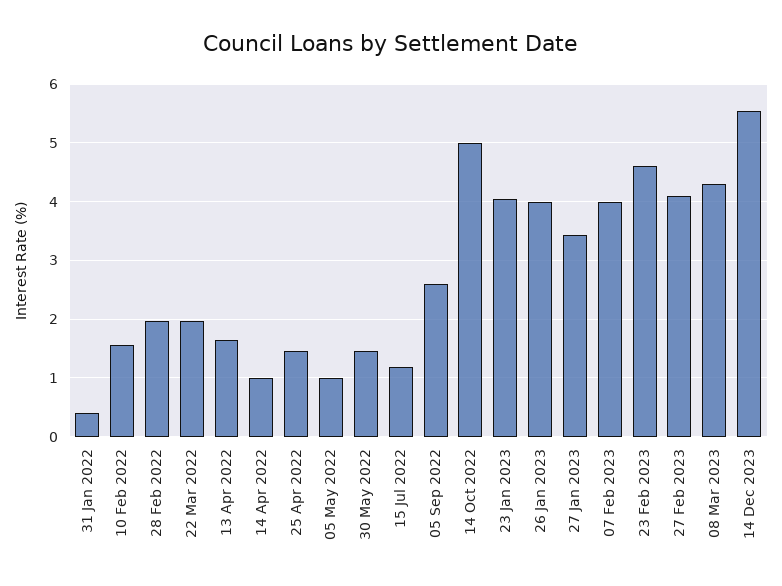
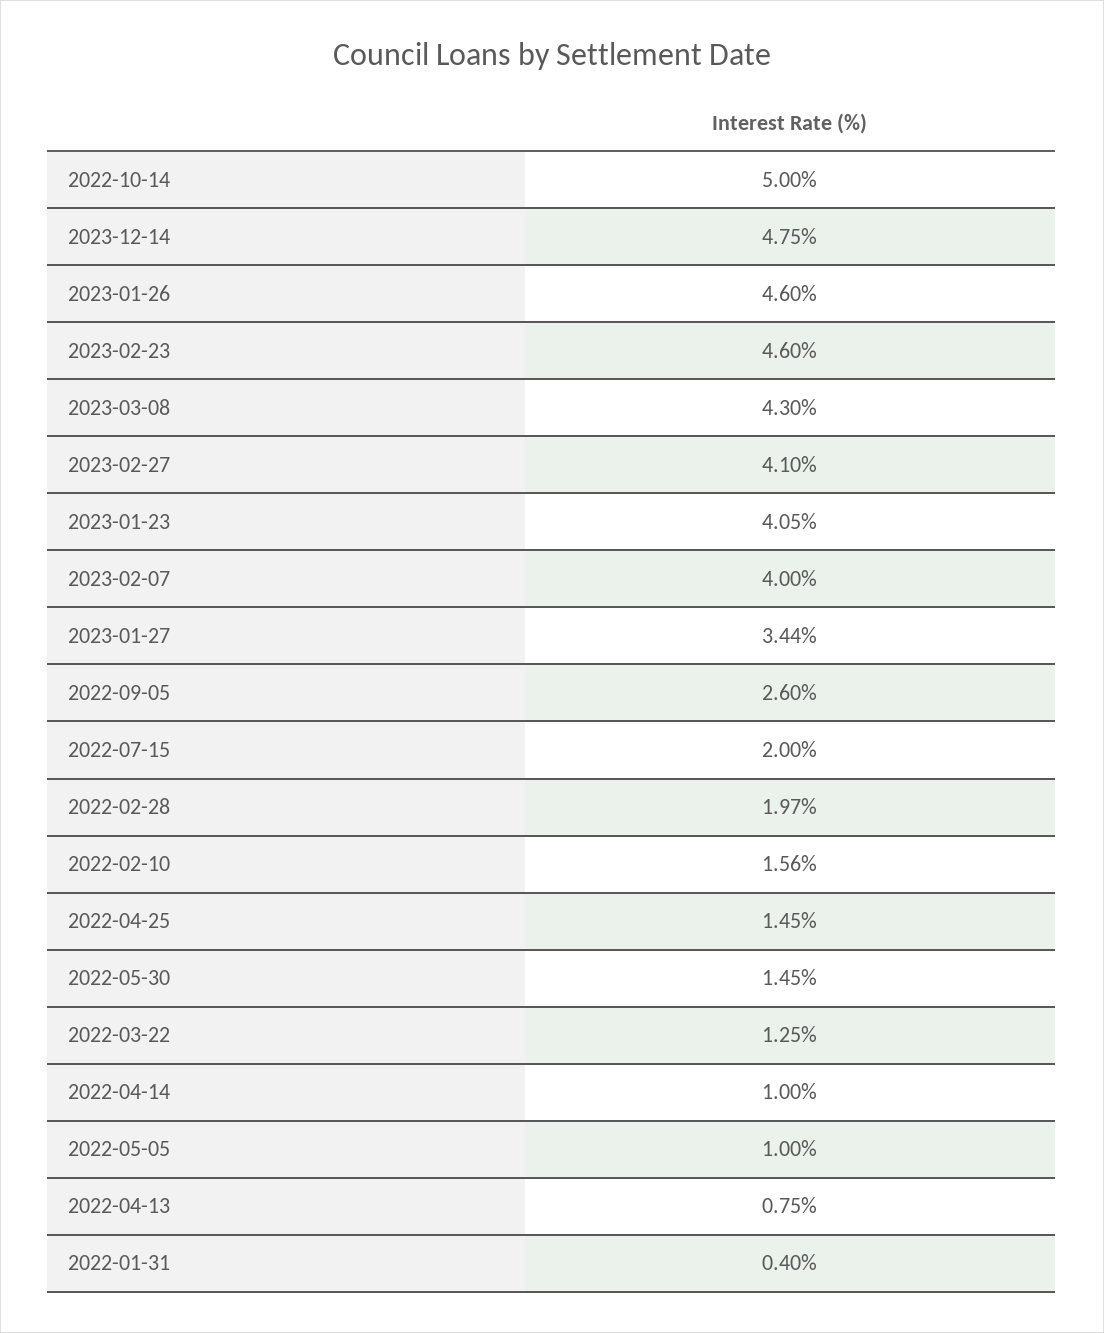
  {
    "31 Jan 2022": 0.4,
    "10 Feb 2022": 1.56,
    "28 Feb 2022": 1.97,
-   "22 Mar 2022": 2,
+   "22 Mar 2022": 1.25,
-   "13 Apr 2022": 1.6,
+   "13 Apr 2022": 0.75,
    "14 Apr 2022": 1,
    "25 Apr 2022": 1.45,
    "05 May 2022": 1,
    "30 May 2022": 1.45,
-   "15 Jul 2022": 1.2,
+   "15 Jul 2022": 2,
    "05 Sep 2022": 2.6,
    "14 Oct 2022": 5,
    "23 Jan 2023": 4.05,
-   "26 Jan 2023": 4,
+   "26 Jan 2023": 4.6,
    "27 Jan 2023": 3.44,
    "07 Feb 2023": 4,
    "23 Feb 2023": 4.6,
    "27 Feb 2023": 4.1,
    "08 Mar 2023": 4.3,
-   "14 Dec 2023": 5.6
+   "14 Dec 2023": 4.75
  }

